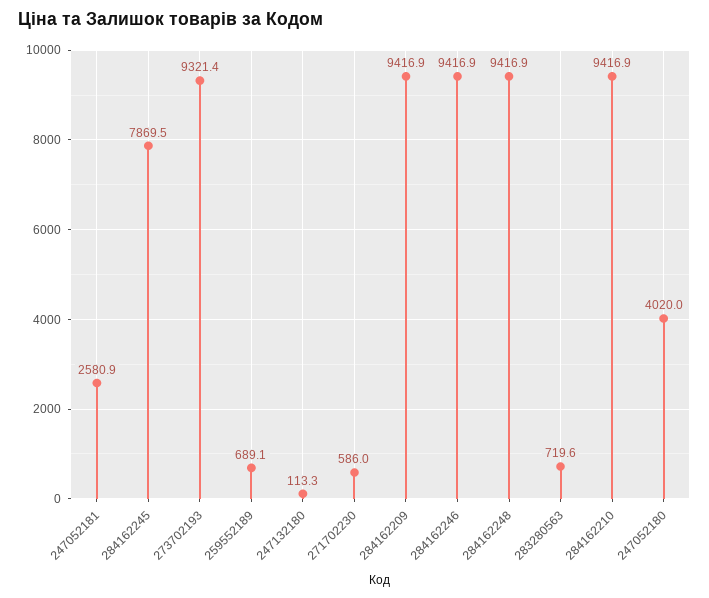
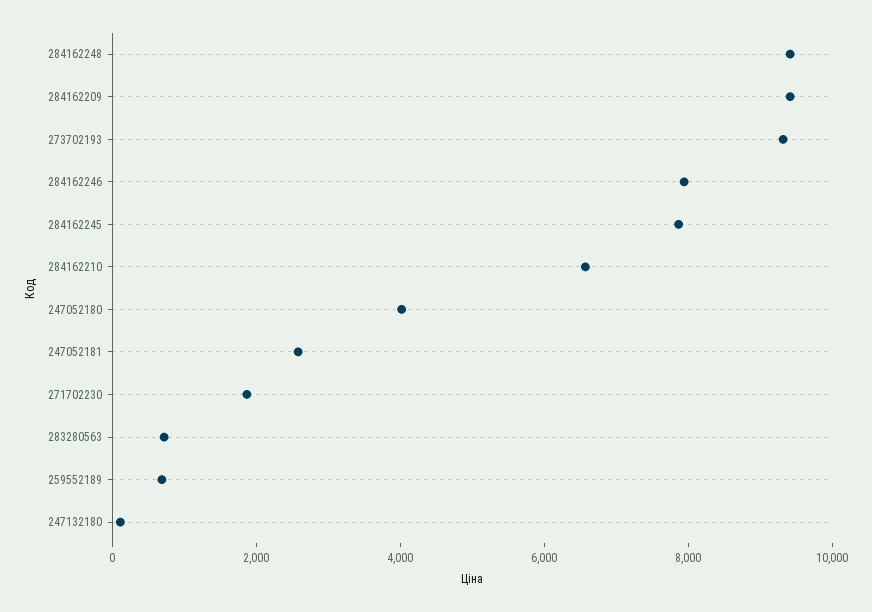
  {
    "247052181": 2580.9,
    "284162245": 7869.5,
    "273702193": 9321.4,
    "259552189": 689.1,
    "247132180": 113.3,
-   "271702230": 586,
+   "271702230": 2000,
    "284162209": 9416.9,
-   "284162246": 9416.9,
+   "284162246": 8000,
    "284162248": 9416.9,
    "283280563": 719.6,
-   "284162210": 9416.9,
+   "284162210": 6500,
    "247052180": 4020
  }

